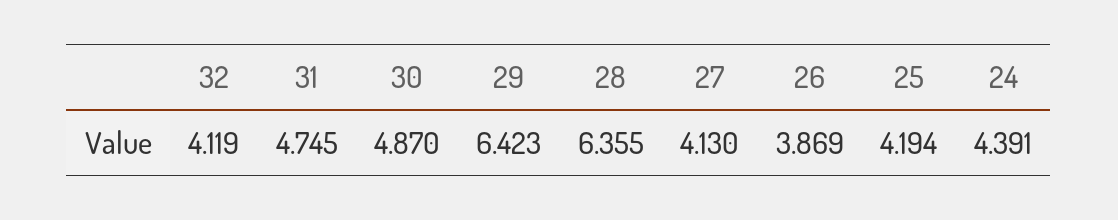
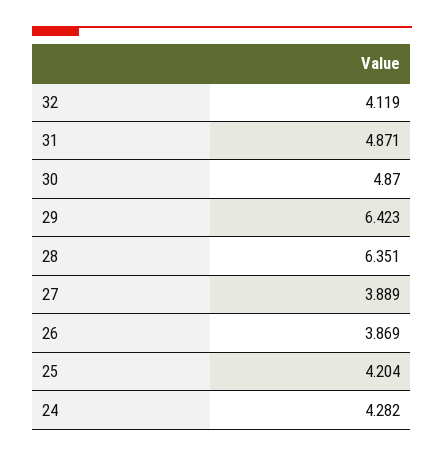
  {
    "32": 4.119,
-   "31": 4.745,
+   "31": 4.871,
    "30": 4.87,
    "29": 6.423,
-   "28": 6.355,
+   "28": 6.351,
-   "27": 4.13,
+   "27": 3.889,
    "26": 3.869,
-   "25": 4.194,
+   "25": 4.204,
-   "24": 4.391
+   "24": 4.282
  }

